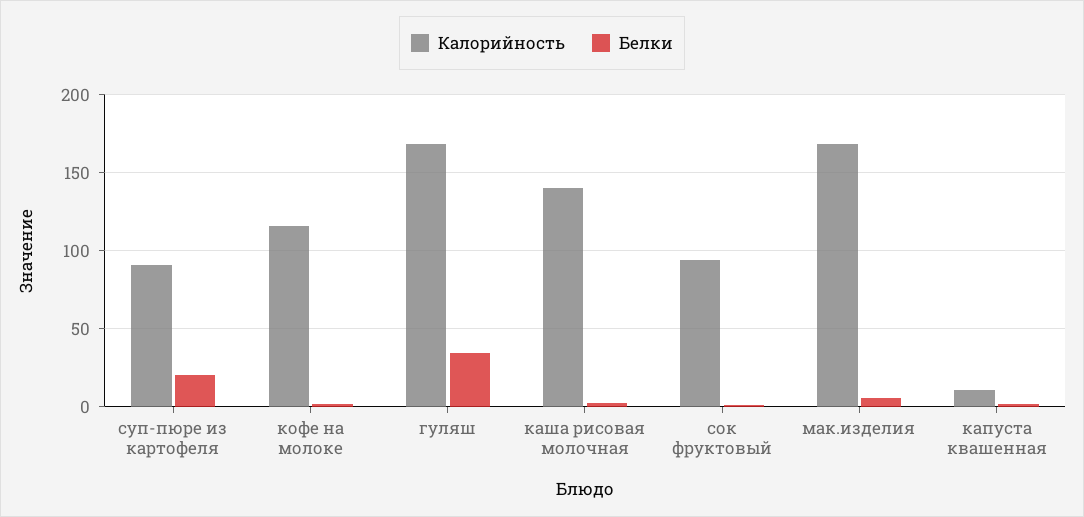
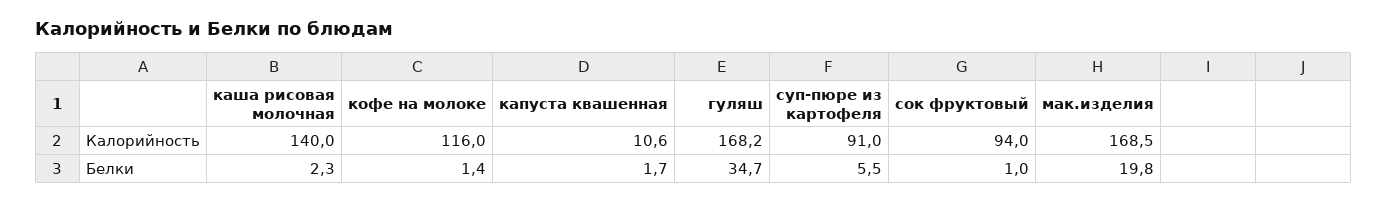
  {
    "Калорийность": {
      "суп-пюре из картофеля": 91,
      "кофе на молоке": 116,
      "гуляш": 168.2,
      "каша рисовая молочная": 140,
      "сок фруктовый": 94,
      "мак.изделия": 168.5,
      "капуста квашенная": 10.6
    },
    "Белки": {
-     "суп-пюре из картофеля": 20,
+     "суп-пюре из картофеля": 5.5,
      "кофе на молоке": 1.4,
      "гуляш": 34.7,
      "каша рисовая молочная": 2.3,
      "сок фруктовый": 1,
-     "мак.изделия": 5,
+     "мак.изделия": 19.8,
      "капуста квашенная": 1.7
    }
  }

